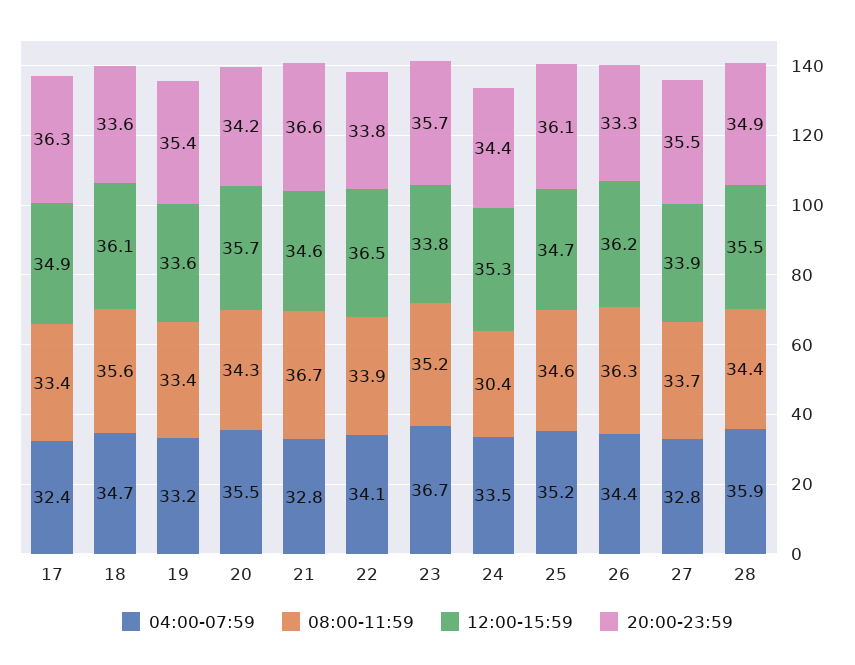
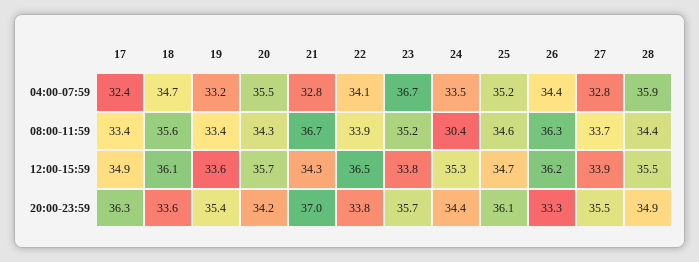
  {
    "04:00-07:59": {
      "17": 32.4,
      "18": 34.7,
      "19": 33.2,
      "20": 35.5,
      "21": 32.8,
      "22": 34.1,
      "23": 36.7,
      "24": 33.5,
      "25": 35.2,
      "26": 34.4,
      "27": 32.8,
      "28": 35.9
    },
    "08:00-11:59": {
      "17": 33.4,
      "18": 35.6,
      "19": 33.4,
      "20": 34.3,
      "21": 36.7,
      "22": 33.9,
      "23": 35.2,
      "24": 30.4,
      "25": 34.6,
      "26": 36.3,
      "27": 33.7,
      "28": 34.4
    },
    "12:00-15:59": {
      "17": 34.9,
      "18": 36.1,
      "19": 33.6,
      "20": 35.7,
-     "21": 34.6,
+     "21": 34.3,
      "22": 36.5,
      "23": 33.8,
      "24": 35.3,
      "25": 34.7,
      "26": 36.2,
      "27": 33.9,
      "28": 35.5
    },
    "20:00-23:59": {
      "17": 36.3,
      "18": 33.6,
      "19": 35.4,
      "20": 34.2,
-     "21": 36.6,
+     "21": 37,
      "22": 33.8,
      "23": 35.7,
      "24": 34.4,
      "25": 36.1,
      "26": 33.3,
      "27": 35.5,
      "28": 34.9
    }
  }

